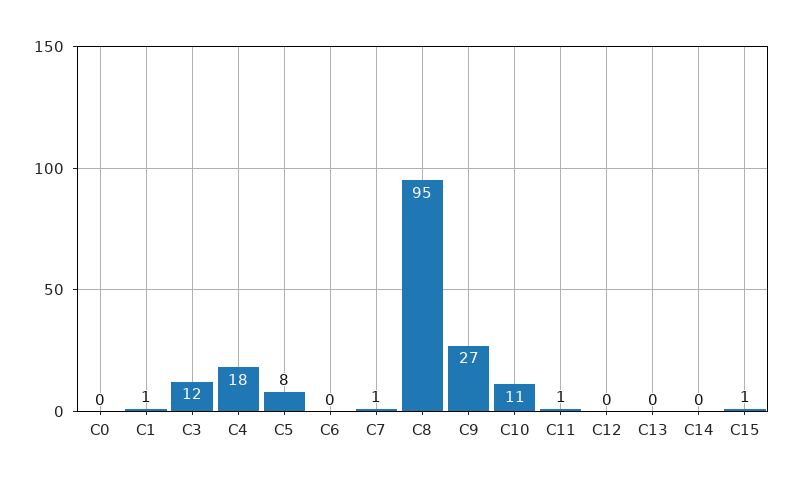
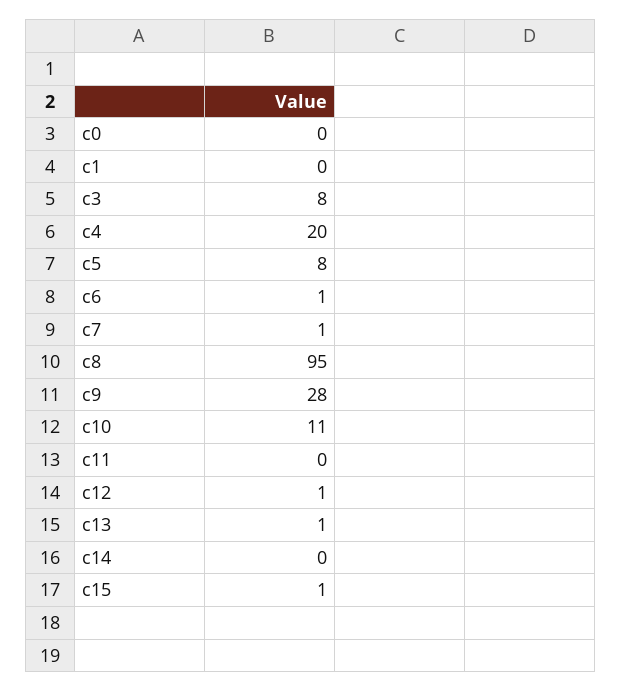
  {
    "C0": 0,
-   "C1": 1,
+   "C1": 0,
-   "C3": 12,
+   "C3": 8,
-   "C4": 18,
+   "C4": 20,
    "C5": 8,
-   "C6": 0,
+   "C6": 1,
    "C7": 1,
    "C8": 95,
-   "C9": 27,
+   "C9": 28,
    "C10": 11,
-   "C11": 1,
+   "C11": 0,
-   "C12": 0,
+   "C12": 1,
-   "C13": 0,
+   "C13": 1,
    "C14": 0,
    "C15": 1
  }

